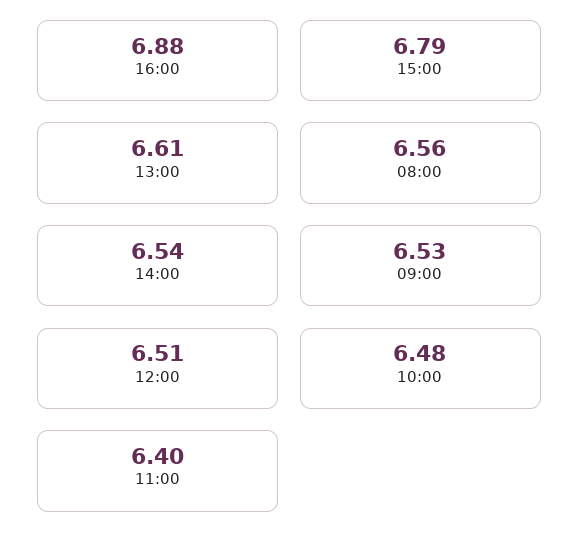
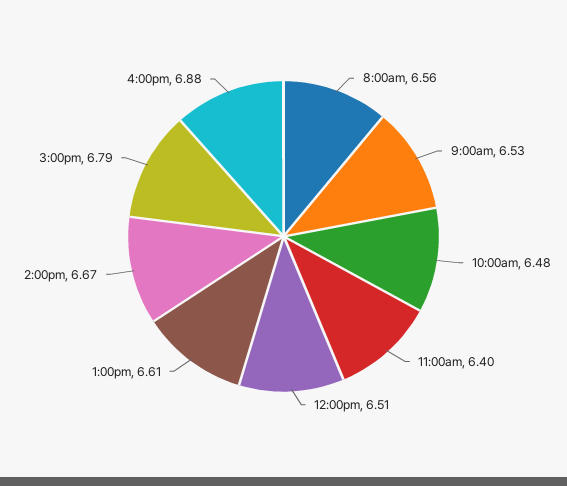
  {
    "16:00": 6.88,
    "15:00": 6.79,
    "13:00": 6.61,
    "08:00": 6.56,
-   "14:00": 6.54,
+   "14:00": 6.67,
    "09:00": 6.53,
    "12:00": 6.51,
    "10:00": 6.48,
    "11:00": 6.4
  }

